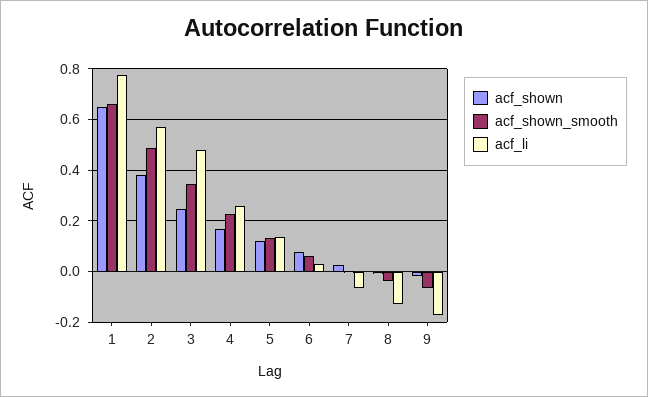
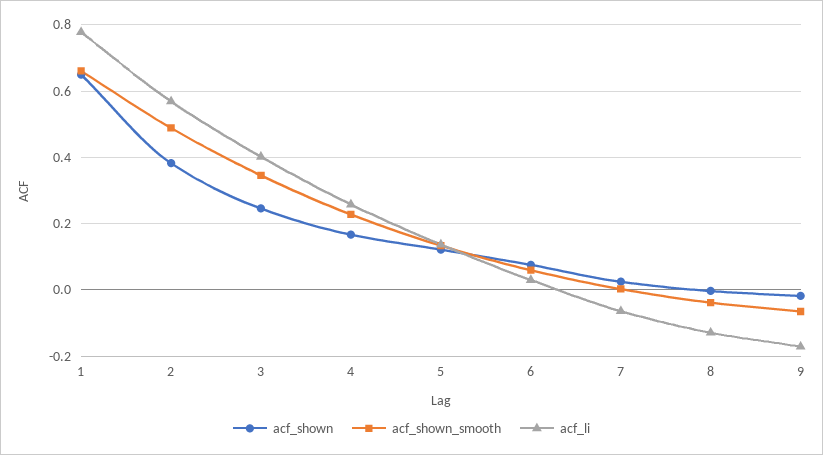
  {
    "acf_shown": {
      "1": 0.66,
      "2": 0.38,
      "3": 0.24,
      "4": 0.16,
      "5": 0.12,
      "6": 0.08,
      "7": 0.02,
      "8": 0,
      "9": -0.02
    },
    "acf_shown_smooth": {
      "1": 0.66,
      "2": 0.48,
      "3": 0.34,
      "4": 0.22,
      "5": 0.14,
      "6": 0.06,
      "7": 0,
      "8": -0.04,
      "9": -0.06
    },
    "acf_li": {
      "1": 0.78,
      "2": 0.56,
-     "3": 0.475,
+     "3": 0.4,
      "4": 0.26,
      "5": 0.14,
      "6": 0.04,
      "7": -0.06,
      "8": -0.12,
      "9": -0.18
    }
  }

